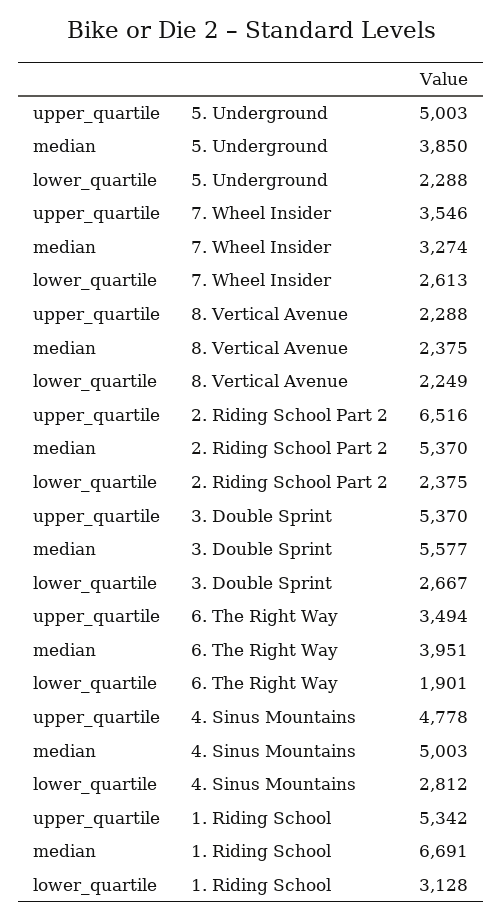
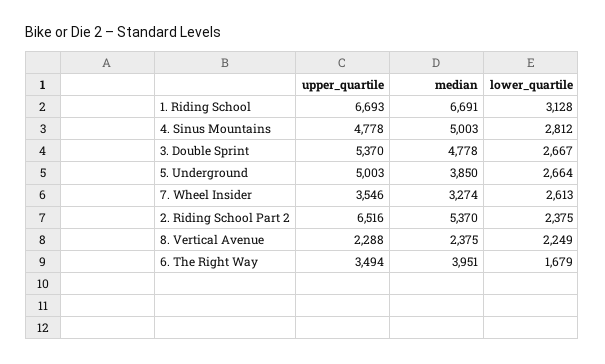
  {
    "upper_quartile": {
      "5. Underground": 5003,
      "7. Wheel Insider": 3546,
      "8. Vertical Avenue": 2288,
      "2. Riding School Part 2": 6516,
      "3. Double Sprint": 5370,
      "6. The Right Way": 3494,
      "4. Sinus Mountains": 4778,
-     "1. Riding School": 5342
+     "1. Riding School": 6693
    },
    "median": {
      "5. Underground": 3850,
      "7. Wheel Insider": 3274,
      "8. Vertical Avenue": 2375,
      "2. Riding School Part 2": 5370,
-     "3. Double Sprint": 5577,
+     "3. Double Sprint": 4778,
      "6. The Right Way": 3951,
      "4. Sinus Mountains": 5003,
      "1. Riding School": 6691
    },
    "lower_quartile": {
-     "5. Underground": 2288,
+     "5. Underground": 2664,
      "7. Wheel Insider": 2613,
      "8. Vertical Avenue": 2249,
      "2. Riding School Part 2": 2375,
      "3. Double Sprint": 2667,
-     "6. The Right Way": 1901,
+     "6. The Right Way": 1679,
      "4. Sinus Mountains": 2812,
      "1. Riding School": 3128
    }
  }

